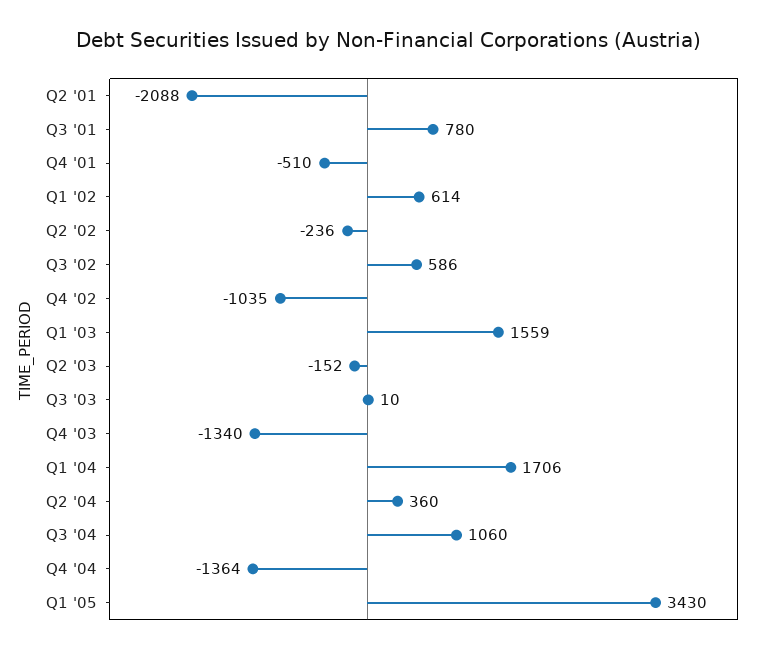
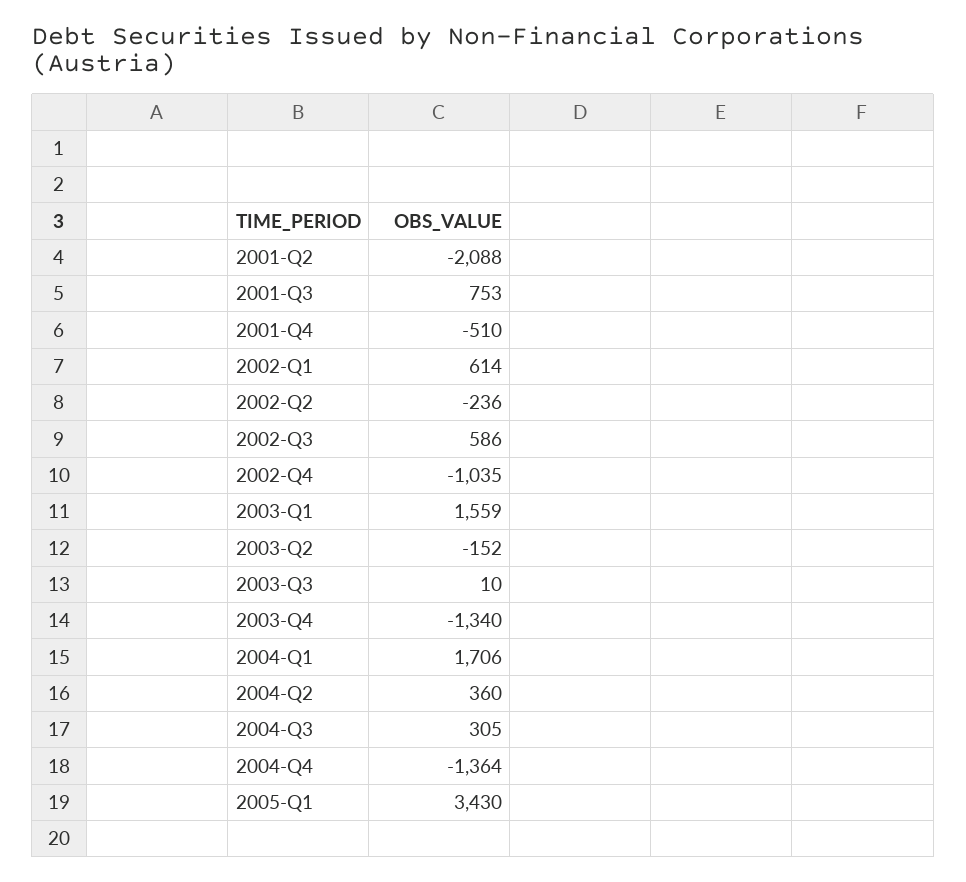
  {
    "Q2 '01": -2088,
-   "Q3 '01": 780,
+   "Q3 '01": 753,
    "Q4 '01": -510,
    "Q1 '02": 614,
    "Q2 '02": -236,
    "Q3 '02": 586,
    "Q4 '02": -1035,
    "Q1 '03": 1559,
    "Q2 '03": -152,
    "Q3 '03": 10,
    "Q4 '03": -1340,
    "Q1 '04": 1706,
    "Q2 '04": 360,
-   "Q3 '04": 1060,
+   "Q3 '04": 305,
    "Q4 '04": -1364,
    "Q1 '05": 3430
  }

